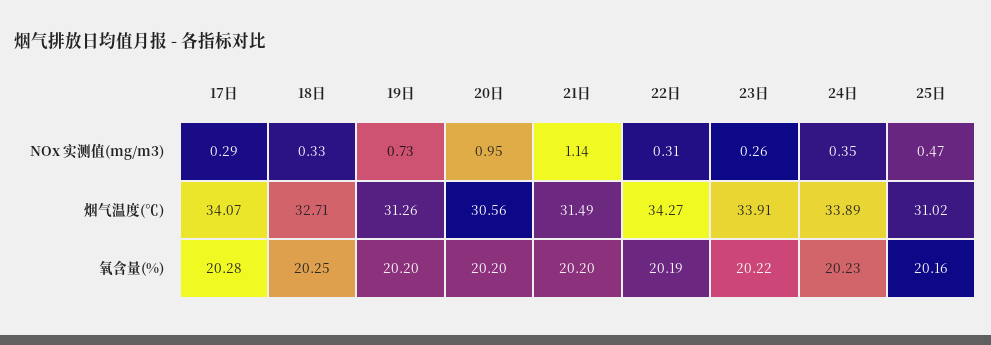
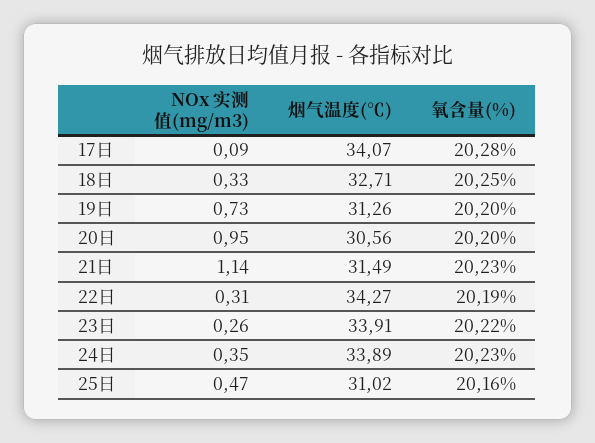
  {
    "17日": {
-     "NOx 实测值(mg/m3)": 0.29,
+     "NOx 实测值(mg/m3)": 0.09,
      "烟气温度(℃)": 34.07,
      "氧含量(%)": 20.28
    },
    "18日": {
      "NOx 实测值(mg/m3)": 0.33,
      "烟气温度(℃)": 32.71,
      "氧含量(%)": 20.25
    },
    "19日": {
      "NOx 实测值(mg/m3)": 0.73,
      "烟气温度(℃)": 31.26,
      "氧含量(%)": 20.2
    },
    "20日": {
      "NOx 实测值(mg/m3)": 0.95,
      "烟气温度(℃)": 30.56,
      "氧含量(%)": 20.2
    },
    "21日": {
      "NOx 实测值(mg/m3)": 1.14,
      "烟气温度(℃)": 31.49,
-     "氧含量(%)": 20.2
+     "氧含量(%)": 20.23
    },
    "22日": {
      "NOx 实测值(mg/m3)": 0.31,
      "烟气温度(℃)": 34.27,
      "氧含量(%)": 20.19
    },
    "23日": {
      "NOx 实测值(mg/m3)": 0.26,
      "烟气温度(℃)": 33.91,
      "氧含量(%)": 20.22
    },
    "24日": {
      "NOx 实测值(mg/m3)": 0.35,
      "烟气温度(℃)": 33.89,
      "氧含量(%)": 20.23
    },
    "25日": {
      "NOx 实测值(mg/m3)": 0.47,
      "烟气温度(℃)": 31.02,
      "氧含量(%)": 20.16
    }
  }

